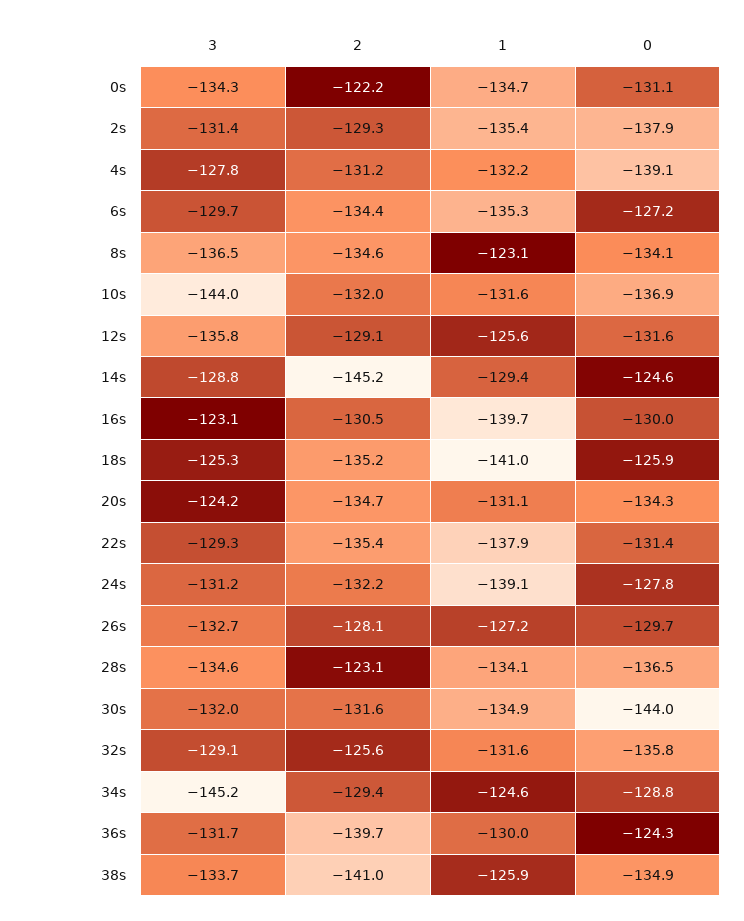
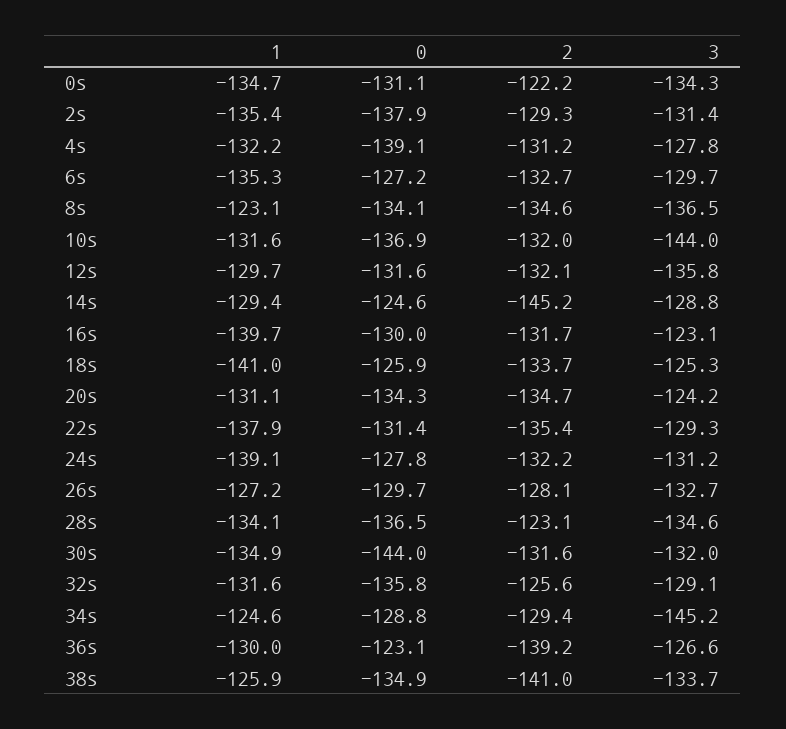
  {
    "3": {
      "0s": -134.3,
      "2s": -131.4,
      "4s": -127.8,
      "6s": -129.7,
      "8s": -136.5,
      "10s": -144,
      "12s": -135.8,
      "14s": -128.8,
      "16s": -123.1,
      "18s": -125.3,
      "20s": -124.2,
      "22s": -129.3,
      "24s": -131.2,
      "26s": -132.7,
      "28s": -134.6,
      "30s": -132,
      "32s": -129.1,
      "34s": -145.2,
-     "36s": -131.7,
+     "36s": -126.6,
      "38s": -133.7
    },
    "2": {
      "0s": -122.2,
      "2s": -129.3,
      "4s": -131.2,
-     "6s": -134.4,
+     "6s": -132.7,
      "8s": -134.6,
      "10s": -132,
-     "12s": -129.1,
+     "12s": -132.1,
      "14s": -145.2,
-     "16s": -130.5,
+     "16s": -131.7,
-     "18s": -135.2,
+     "18s": -133.7,
      "20s": -134.7,
      "22s": -135.4,
      "24s": -132.2,
      "26s": -128.1,
      "28s": -123.1,
      "30s": -131.6,
      "32s": -125.6,
      "34s": -129.4,
-     "36s": -139.7,
+     "36s": -139.2,
      "38s": -141
    },
    "1": {
      "0s": -134.7,
      "2s": -135.4,
      "4s": -132.2,
      "6s": -135.3,
      "8s": -123.1,
      "10s": -131.6,
-     "12s": -125.6,
+     "12s": -129.7,
      "14s": -129.4,
      "16s": -139.7,
      "18s": -141,
      "20s": -131.1,
      "22s": -137.9,
      "24s": -139.1,
      "26s": -127.2,
      "28s": -134.1,
      "30s": -134.9,
      "32s": -131.6,
      "34s": -124.6,
      "36s": -130,
      "38s": -125.9
    },
    "0": {
      "0s": -131.1,
      "2s": -137.9,
      "4s": -139.1,
      "6s": -127.2,
      "8s": -134.1,
      "10s": -136.9,
      "12s": -131.6,
      "14s": -124.6,
      "16s": -130,
      "18s": -125.9,
      "20s": -134.3,
      "22s": -131.4,
      "24s": -127.8,
      "26s": -129.7,
      "28s": -136.5,
      "30s": -144,
      "32s": -135.8,
      "34s": -128.8,
-     "36s": -124.3,
+     "36s": -123.1,
      "38s": -134.9
    }
  }

